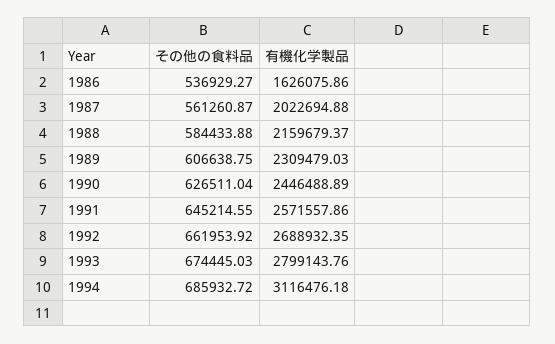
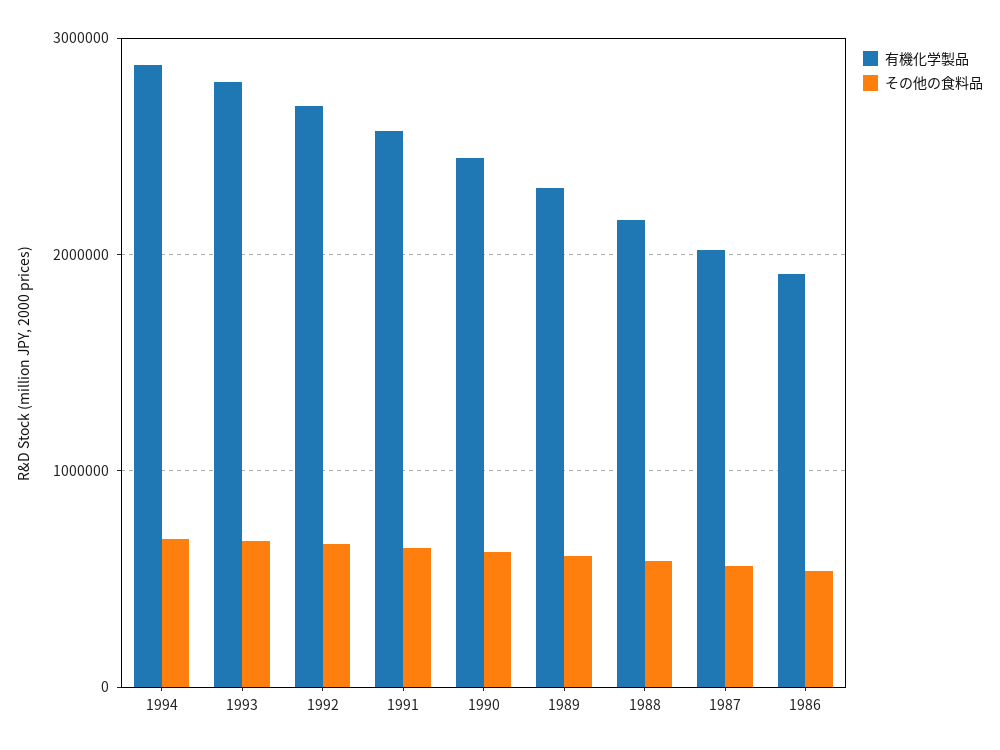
  {
    "その他の食料品": {
      "1986": 536929.27,
      "1987": 561260.87,
      "1988": 584433.88,
      "1989": 606638.75,
      "1990": 626511.04,
      "1991": 645214.55,
      "1992": 661953.92,
      "1993": 674445.03,
      "1994": 685932.72
    },
    "有機化学製品": {
-     "1986": 1626075.86,
+     "1986": 1900000,
      "1987": 2022694.88,
      "1988": 2159679.37,
      "1989": 2309479.03,
      "1990": 2446488.89,
      "1991": 2571557.86,
      "1992": 2688932.35,
      "1993": 2799143.76,
-     "1994": 3116476.18
+     "1994": 2900000
    }
  }

